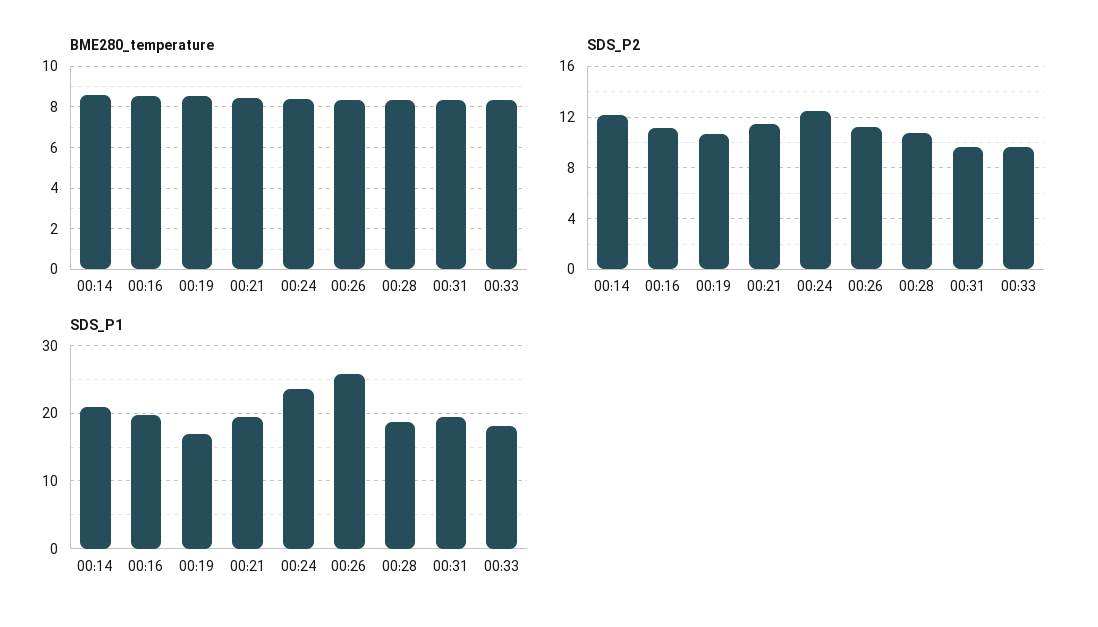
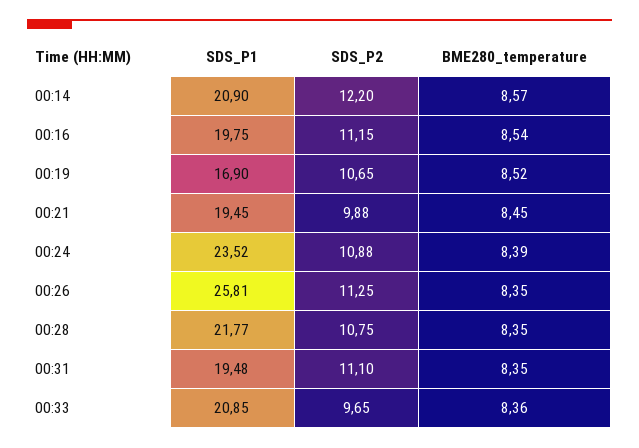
  {
    "BME280_temperature": {
      "00:14": 8.57,
      "00:16": 8.54,
      "00:19": 8.52,
      "00:21": 8.45,
      "00:24": 8.39,
      "00:26": 8.35,
      "00:28": 8.35,
      "00:31": 8.35,
      "00:33": 8.36
    },
    "SDS_P2": {
      "00:14": 12.2,
      "00:16": 11.15,
      "00:19": 10.65,
-     "00:21": 11.5,
+     "00:21": 9.88,
-     "00:24": 12.5,
+     "00:24": 10.88,
      "00:26": 11.25,
      "00:28": 10.75,
-     "00:31": 9.5,
+     "00:31": 11.1,
      "00:33": 9.65
    },
    "SDS_P1": {
      "00:14": 20.9,
      "00:16": 19.75,
      "00:19": 16.9,
      "00:21": 19.45,
      "00:24": 23.52,
      "00:26": 25.81,
-     "00:28": 19,
+     "00:28": 21.77,
      "00:31": 19.48,
-     "00:33": 18
+     "00:33": 20.85
    }
  }

